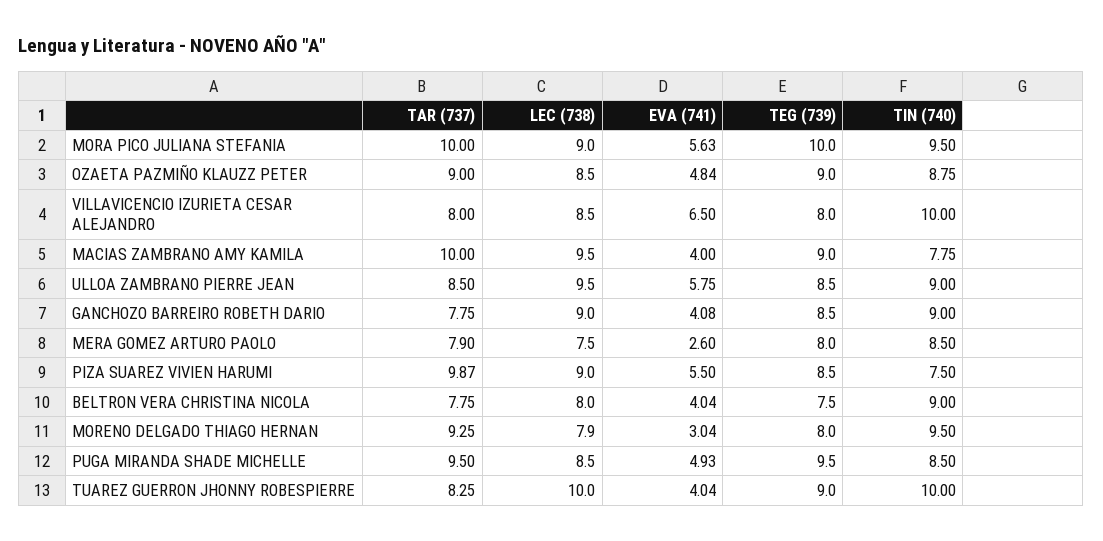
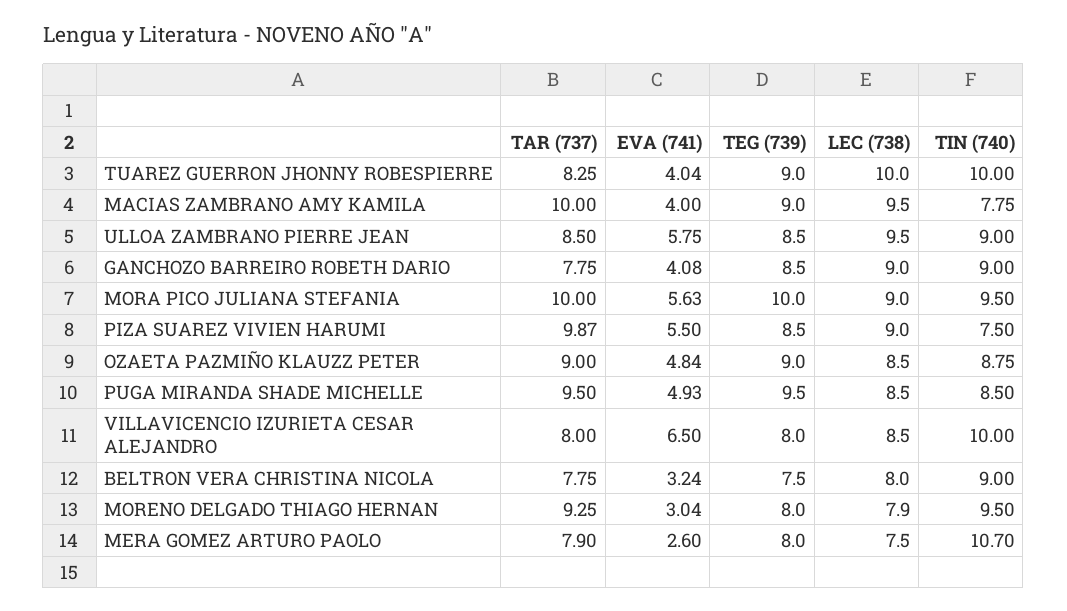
  {
    "TAR (737)": {
      "MORA PICO JULIANA STEFANIA": 10,
      "OZAETA PAZMIÑO KLAUZZ PETER": 9,
      "VILLAVICENCIO IZURIETA CESAR ALEJANDRO": 8,
      "MACIAS ZAMBRANO AMY KAMILA": 10,
      "ULLOA ZAMBRANO PIERRE JEAN": 8.5,
      "GANCHOZO BARREIRO ROBETH DARIO": 7.75,
      "MERA GOMEZ ARTURO PAOLO": 7.9,
      "PIZA SUAREZ VIVIEN HARUMI": 9.87,
      "BELTRON VERA CHRISTINA NICOLA": 7.75,
      "MORENO DELGADO THIAGO HERNAN": 9.25,
      "PUGA MIRANDA SHADE MICHELLE": 9.5,
      "TUAREZ GUERRON JHONNY ROBESPIERRE": 8.25
    },
    "LEC (738)": {
      "MORA PICO JULIANA STEFANIA": 9,
      "OZAETA PAZMIÑO KLAUZZ PETER": 8.5,
      "VILLAVICENCIO IZURIETA CESAR ALEJANDRO": 8.5,
      "MACIAS ZAMBRANO AMY KAMILA": 9.5,
      "ULLOA ZAMBRANO PIERRE JEAN": 9.5,
      "GANCHOZO BARREIRO ROBETH DARIO": 9,
      "MERA GOMEZ ARTURO PAOLO": 7.5,
      "PIZA SUAREZ VIVIEN HARUMI": 9,
      "BELTRON VERA CHRISTINA NICOLA": 8,
      "MORENO DELGADO THIAGO HERNAN": 7.9,
      "PUGA MIRANDA SHADE MICHELLE": 8.5,
      "TUAREZ GUERRON JHONNY ROBESPIERRE": 10
    },
    "EVA (741)": {
      "MORA PICO JULIANA STEFANIA": 5.63,
      "OZAETA PAZMIÑO KLAUZZ PETER": 4.84,
      "VILLAVICENCIO IZURIETA CESAR ALEJANDRO": 6.5,
      "MACIAS ZAMBRANO AMY KAMILA": 4,
      "ULLOA ZAMBRANO PIERRE JEAN": 5.75,
      "GANCHOZO BARREIRO ROBETH DARIO": 4.08,
      "MERA GOMEZ ARTURO PAOLO": 2.6,
      "PIZA SUAREZ VIVIEN HARUMI": 5.5,
-     "BELTRON VERA CHRISTINA NICOLA": 4.04,
+     "BELTRON VERA CHRISTINA NICOLA": 3.24,
      "MORENO DELGADO THIAGO HERNAN": 3.04,
      "PUGA MIRANDA SHADE MICHELLE": 4.93,
      "TUAREZ GUERRON JHONNY ROBESPIERRE": 4.04
    },
    "TEG (739)": {
      "MORA PICO JULIANA STEFANIA": 10,
      "OZAETA PAZMIÑO KLAUZZ PETER": 9,
      "VILLAVICENCIO IZURIETA CESAR ALEJANDRO": 8,
      "MACIAS ZAMBRANO AMY KAMILA": 9,
      "ULLOA ZAMBRANO PIERRE JEAN": 8.5,
      "GANCHOZO BARREIRO ROBETH DARIO": 8.5,
      "MERA GOMEZ ARTURO PAOLO": 8,
      "PIZA SUAREZ VIVIEN HARUMI": 8.5,
      "BELTRON VERA CHRISTINA NICOLA": 7.5,
      "MORENO DELGADO THIAGO HERNAN": 8,
      "PUGA MIRANDA SHADE MICHELLE": 9.5,
      "TUAREZ GUERRON JHONNY ROBESPIERRE": 9
    },
    "TIN (740)": {
      "MORA PICO JULIANA STEFANIA": 9.5,
      "OZAETA PAZMIÑO KLAUZZ PETER": 8.75,
      "VILLAVICENCIO IZURIETA CESAR ALEJANDRO": 10,
      "MACIAS ZAMBRANO AMY KAMILA": 7.75,
      "ULLOA ZAMBRANO PIERRE JEAN": 9,
      "GANCHOZO BARREIRO ROBETH DARIO": 9,
-     "MERA GOMEZ ARTURO PAOLO": 8.5,
+     "MERA GOMEZ ARTURO PAOLO": 10.7,
      "PIZA SUAREZ VIVIEN HARUMI": 7.5,
      "BELTRON VERA CHRISTINA NICOLA": 9,
      "MORENO DELGADO THIAGO HERNAN": 9.5,
      "PUGA MIRANDA SHADE MICHELLE": 8.5,
      "TUAREZ GUERRON JHONNY ROBESPIERRE": 10
    }
  }

